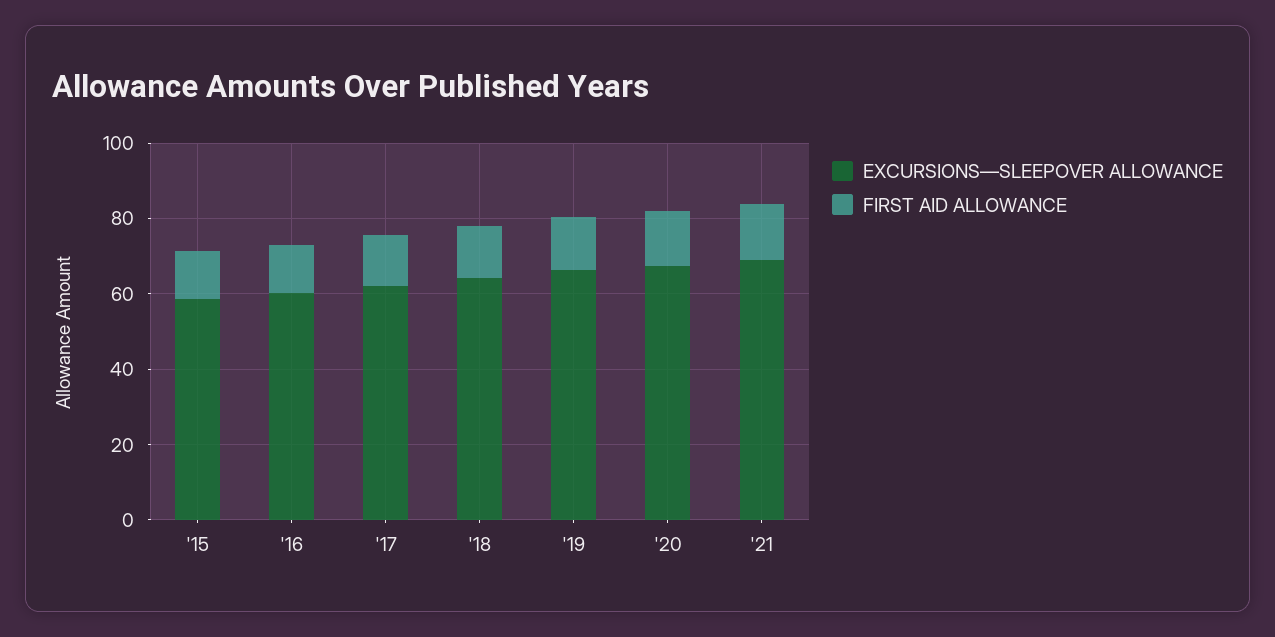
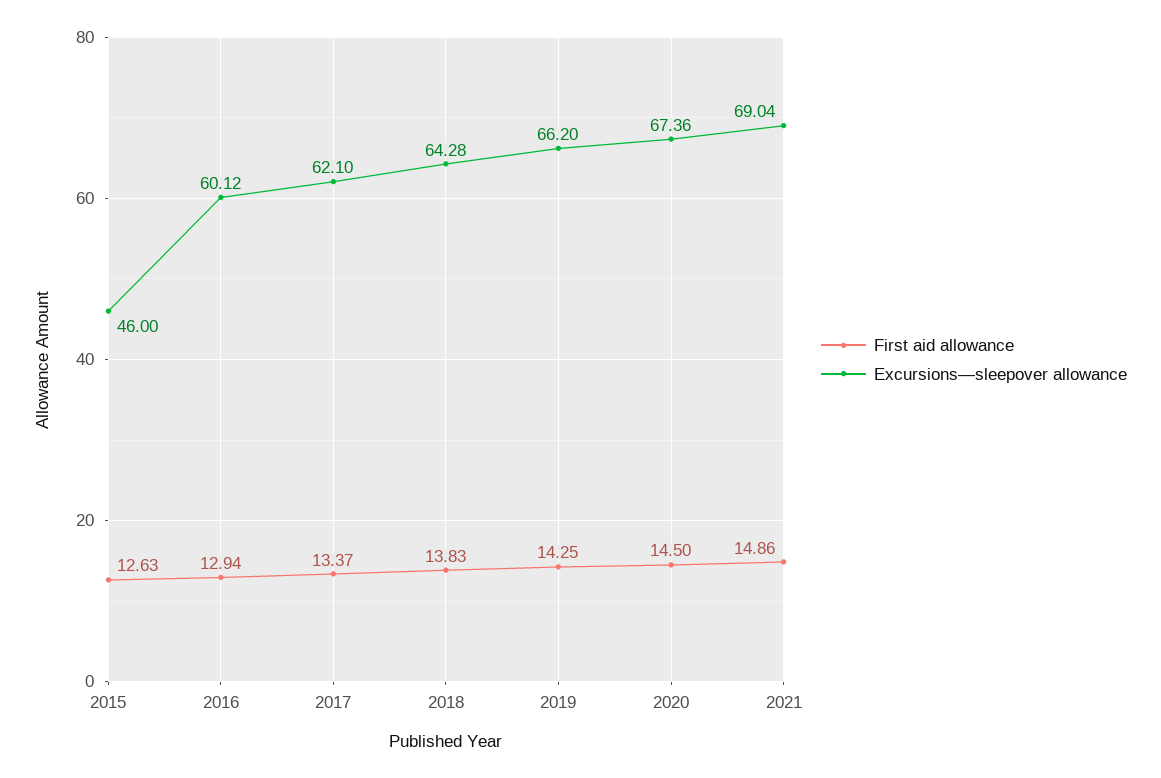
  {
    "EXCURSIONS—SLEEPOVER ALLOWANCE": {
-     "'15": 60,
+     "'15": 46,
      "'16": 60.12,
      "'17": 62.1,
      "'18": 64.28,
      "'19": 66.2,
      "'20": 67.36,
      "'21": 69.04
    },
    "FIRST AID ALLOWANCE": {
      "'15": 12.63,
      "'16": 12.94,
      "'17": 13.37,
      "'18": 13.83,
      "'19": 14.25,
      "'20": 14.5,
      "'21": 14.86
    }
  }

